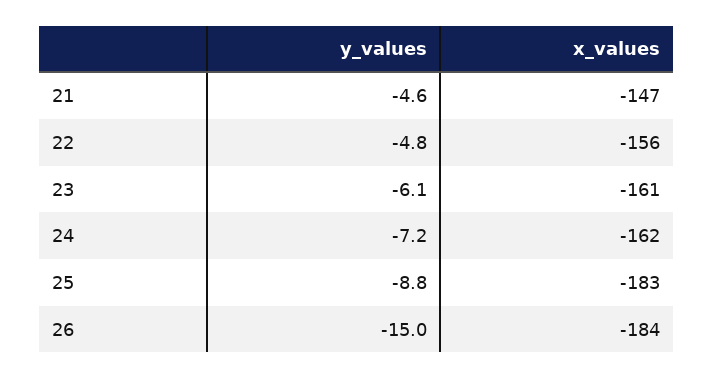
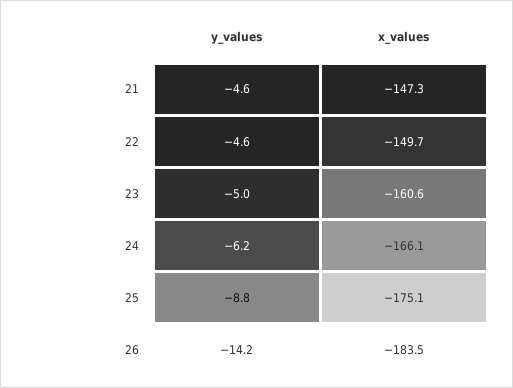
  {
    "y_values": {
      "21": -4.6,
-     "22": -4.8,
+     "22": -4.6,
-     "23": -6.1,
+     "23": -5,
-     "24": -7.2,
+     "24": -6.2,
      "25": -8.8,
-     "26": -15
+     "26": -14.2
    },
    "x_values": {
      "21": -147.3,
-     "22": -156,
+     "22": -149.7,
      "23": -160.6,
-     "24": -162,
+     "24": -166.1,
-     "25": -183,
+     "25": -175.1,
      "26": -183.5
    }
  }

